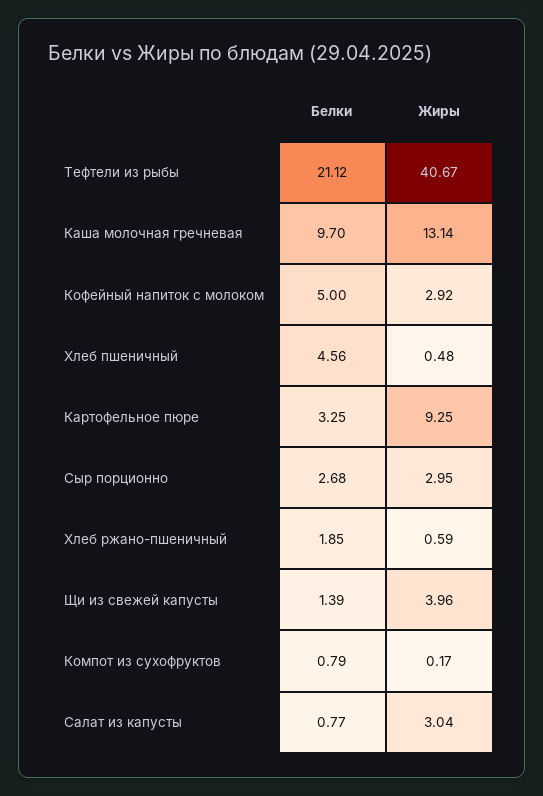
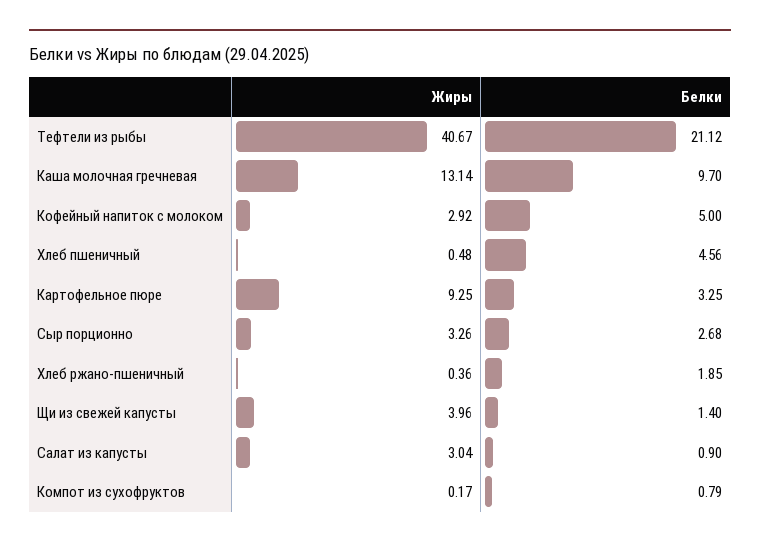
  {
    "Белки": {
      "Тефтели из рыбы": 21.12,
      "Каша молочная гречневая": 9.7,
      "Кофейный напиток с молоком": 5,
      "Хлеб пшеничный": 4.56,
      "Картофельное пюре": 3.25,
      "Сыр порционно": 2.68,
      "Хлеб ржано-пшеничный": 1.85,
-     "Щи из свежей капусты": 1.39,
+     "Щи из свежей капусты": 1.4,
      "Компот из сухофруктов": 0.79,
-     "Салат из капусты": 0.77
+     "Салат из капусты": 0.9
    },
    "Жиры": {
      "Тефтели из рыбы": 40.67,
      "Каша молочная гречневая": 13.14,
      "Кофейный напиток с молоком": 2.92,
      "Хлеб пшеничный": 0.48,
      "Картофельное пюре": 9.25,
-     "Сыр порционно": 2.95,
+     "Сыр порционно": 3.26,
-     "Хлеб ржано-пшеничный": 0.59,
+     "Хлеб ржано-пшеничный": 0.36,
      "Щи из свежей капусты": 3.96,
      "Компот из сухофруктов": 0.17,
      "Салат из капусты": 3.04
    }
  }

